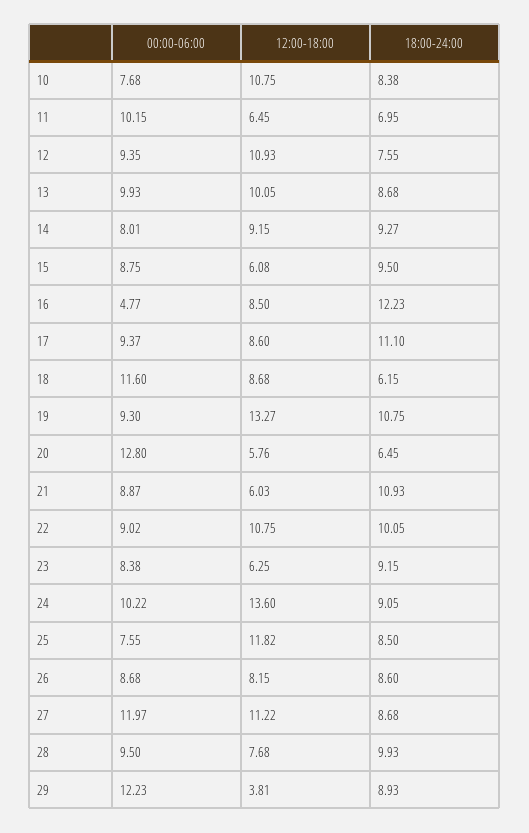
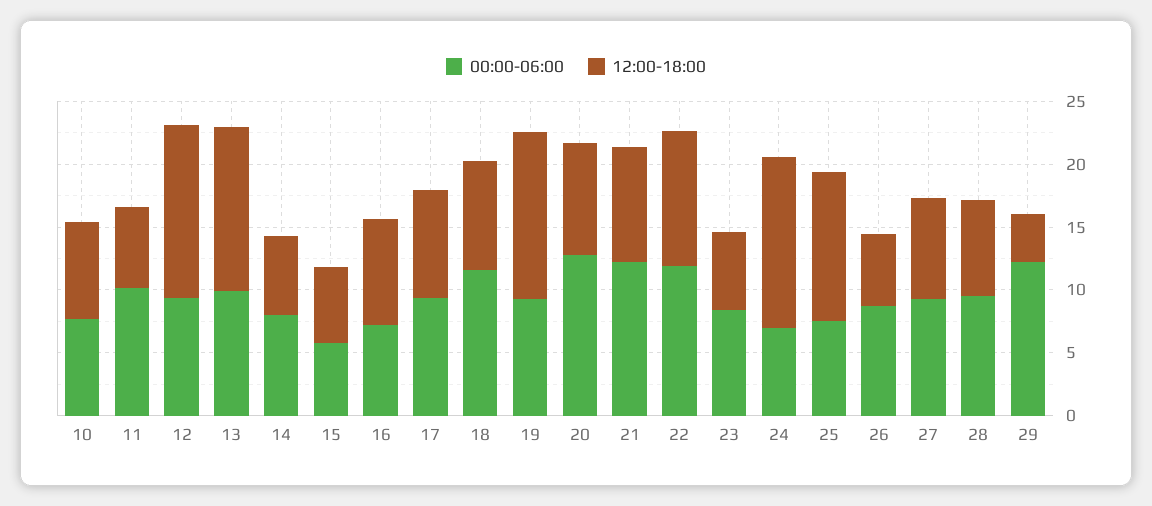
  {
    "00:00-06:00": {
      "10": 7.68,
      "11": 10.15,
      "12": 9.35,
      "13": 9.93,
      "14": 8.01,
-     "15": 8.75,
+     "15": 6,
-     "16": 4.77,
+     "16": 7,
      "17": 9.37,
      "18": 11.6,
      "19": 9.3,
      "20": 12.8,
-     "21": 8.87,
+     "21": 12,
-     "22": 9.02,
+     "22": 12,
      "23": 8.38,
-     "24": 10.22,
+     "24": 7,
      "25": 7.55,
      "26": 8.68,
-     "27": 11.97,
+     "27": 9,
      "28": 9.5,
      "29": 12.23
    },
    "12:00-18:00": {
-     "10": 10.75,
+     "10": 8,
      "11": 6.45,
-     "12": 10.93,
+     "12": 14,
-     "13": 10.05,
+     "13": 13,
-     "14": 9.15,
+     "14": 6,
      "15": 6.08,
      "16": 8.5,
      "17": 8.6,
      "18": 8.68,
      "19": 13.27,
-     "20": 5.76,
+     "20": 9,
-     "21": 6.03,
+     "21": 9,
      "22": 10.75,
      "23": 6.25,
      "24": 13.6,
      "25": 11.82,
-     "26": 8.15,
+     "26": 6,
-     "27": 11.22,
+     "27": 8,
      "28": 7.68,
      "29": 3.81
-   },
+   }
-   "18:00-24:00": {
-     "10": 8.38,
-     "11": 6.95,
-     "12": 7.55,
-     "13": 8.68,
-     "14": 9.27,
-     "15": 9.5,
-     "16": 12.23,
-     "17": 11.1,
-     "18": 6.15,
-     "19": 10.75,
-     "20": 6.45,
-     "21": 10.93,
-     "22": 10.05,
-     "23": 9.15,
-     "24": 9.05,
-     "25": 8.5,
-     "26": 8.6,
-     "27": 8.68,
-     "28": 9.93,
-     "29": 8.93
-   }
  }

